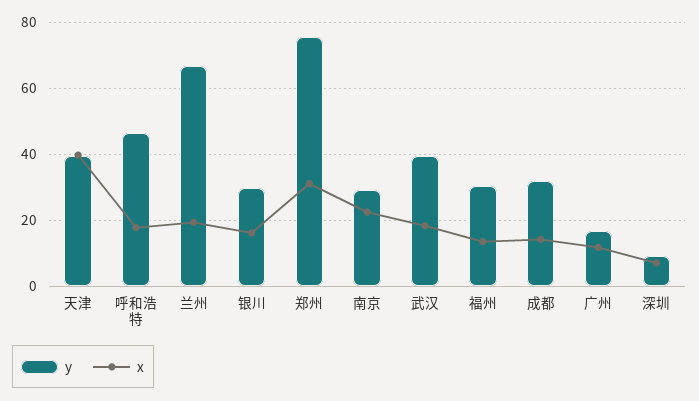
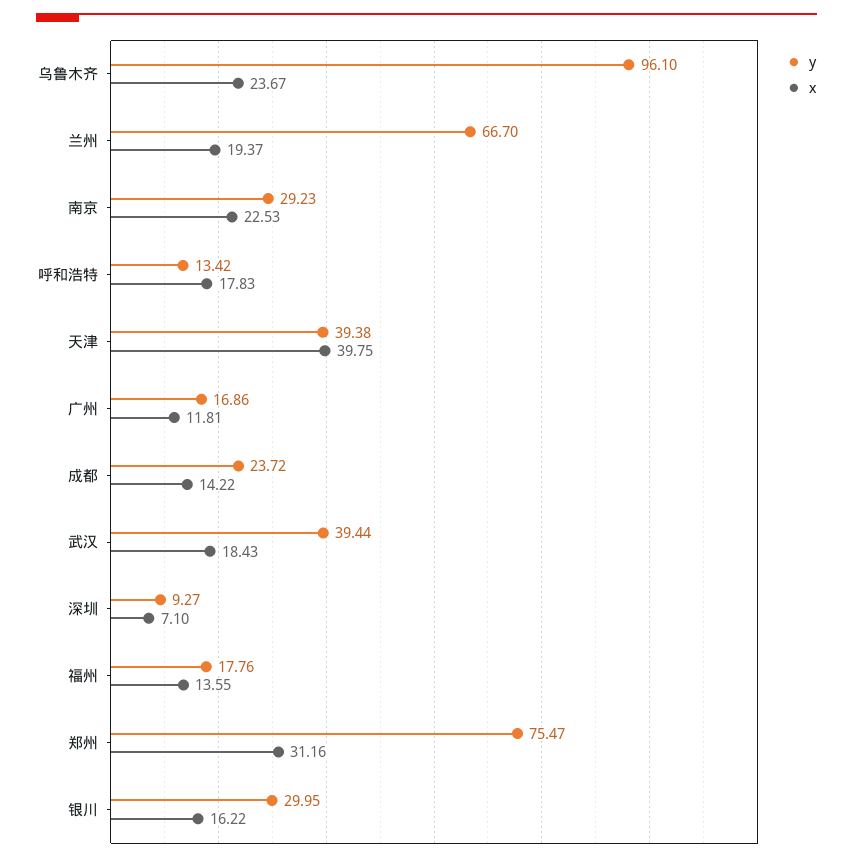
  {
    "y": {
      "天津": 39.38,
-     "呼和浩特": 46,
+     "呼和浩特": 13.42,
      "兰州": 66.7,
      "银川": 29.95,
      "郑州": 75.47,
      "南京": 29.23,
      "武汉": 39.44,
-     "福州": 30,
+     "福州": 17.76,
-     "成都": 32,
+     "成都": 23.72,
      "广州": 16.86,
-     "深圳": 9.27
+     "深圳": 9.27,
+     "乌鲁木齐": 96.1
    },
    "x": {
      "天津": 39.75,
      "呼和浩特": 17.83,
      "兰州": 19.37,
      "银川": 16.22,
      "郑州": 31.16,
      "南京": 22.53,
      "武汉": 18.43,
      "福州": 13.55,
      "成都": 14.22,
      "广州": 11.81,
-     "深圳": 7.1
+     "深圳": 7.1,
+     "乌鲁木齐": 23.67
    }
  }

